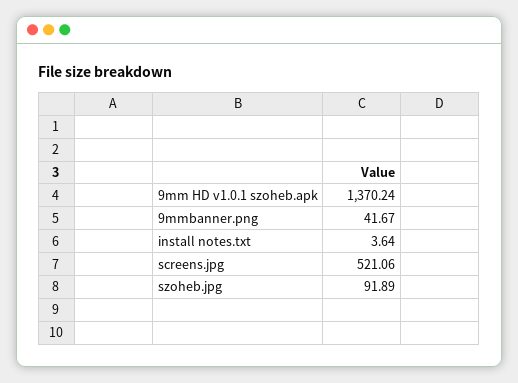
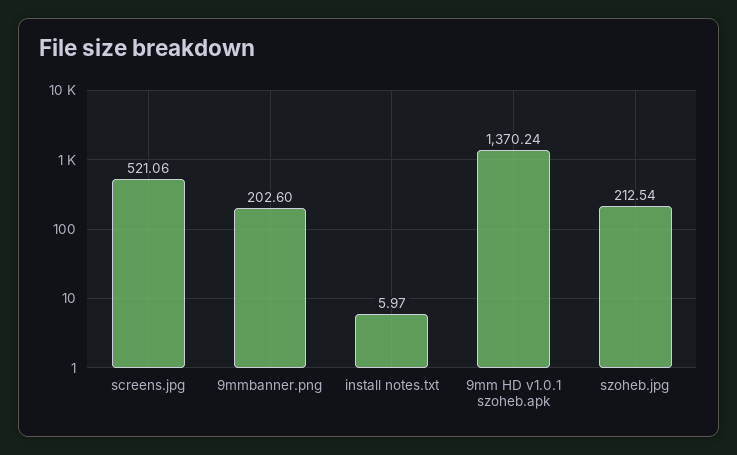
  {
    "9mm HD v1.0.1 szoheb.apk": 1370.24,
-   "9mmbanner.png": 41.67,
+   "9mmbanner.png": 202.6,
-   "install notes.txt": 3.64,
+   "install notes.txt": 5.97,
    "screens.jpg": 521.06,
-   "szoheb.jpg": 91.89
+   "szoheb.jpg": 212.54
  }

